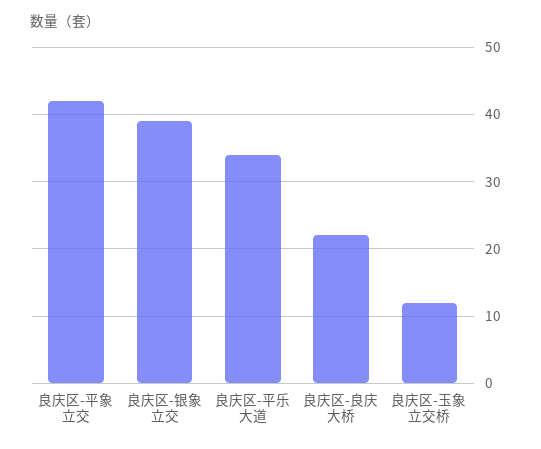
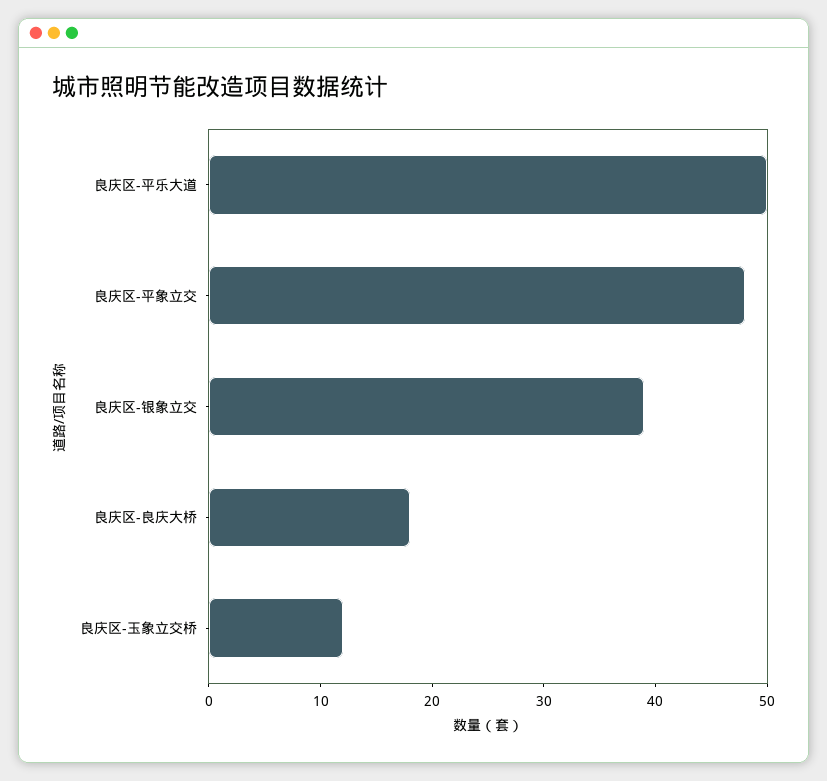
  {
-   "良庆区-平象立交": 42,
+   "良庆区-平象立交": 48,
    "良庆区-银象立交": 39,
-   "良庆区-平乐大道": 34,
+   "良庆区-平乐大道": 50,
-   "良庆区-良庆大桥": 22,
+   "良庆区-良庆大桥": 18,
    "良庆区-玉象立交桥": 12
  }

